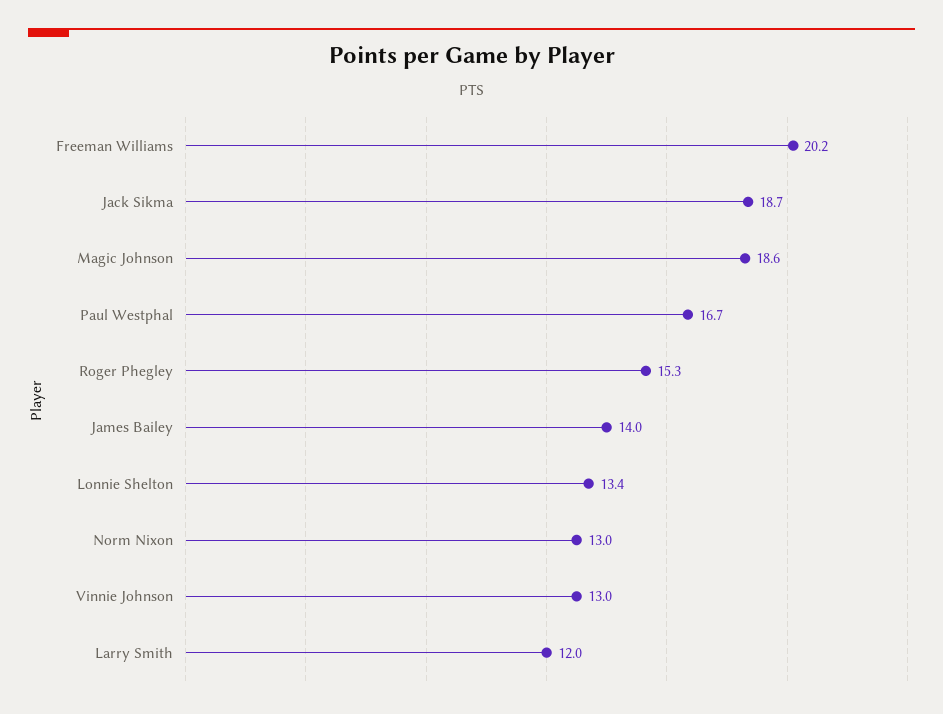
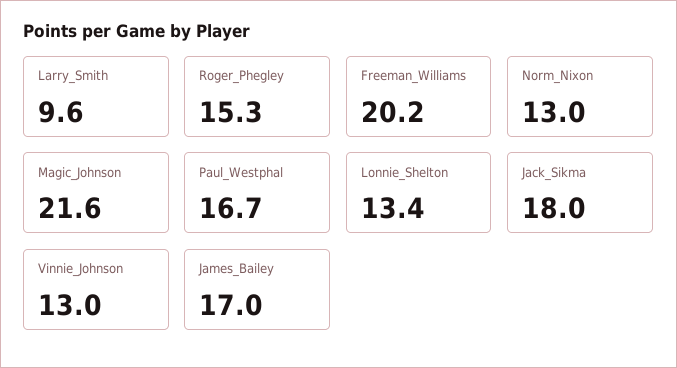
  {
    "Freeman Williams": 20.2,
-   "Jack Sikma": 18.7,
+   "Jack Sikma": 18,
-   "Magic Johnson": 18.6,
+   "Magic Johnson": 21.6,
    "Paul Westphal": 16.7,
    "Roger Phegley": 15.3,
-   "James Bailey": 14,
+   "James Bailey": 17,
    "Lonnie Shelton": 13.4,
    "Norm Nixon": 13,
    "Vinnie Johnson": 13,
-   "Larry Smith": 12
+   "Larry Smith": 9.6
  }

